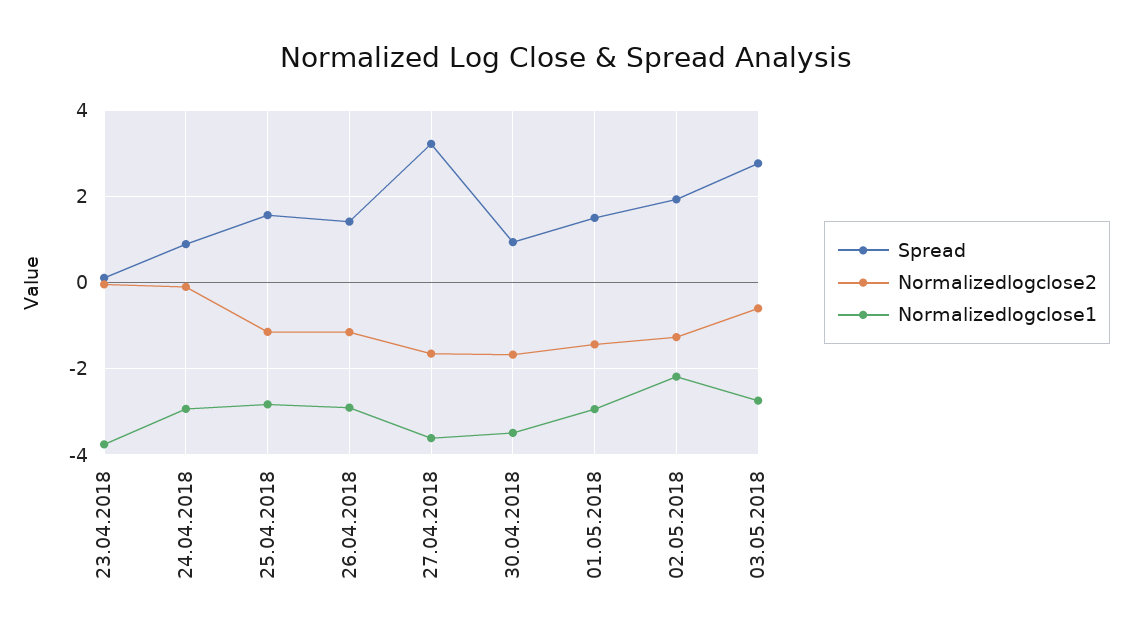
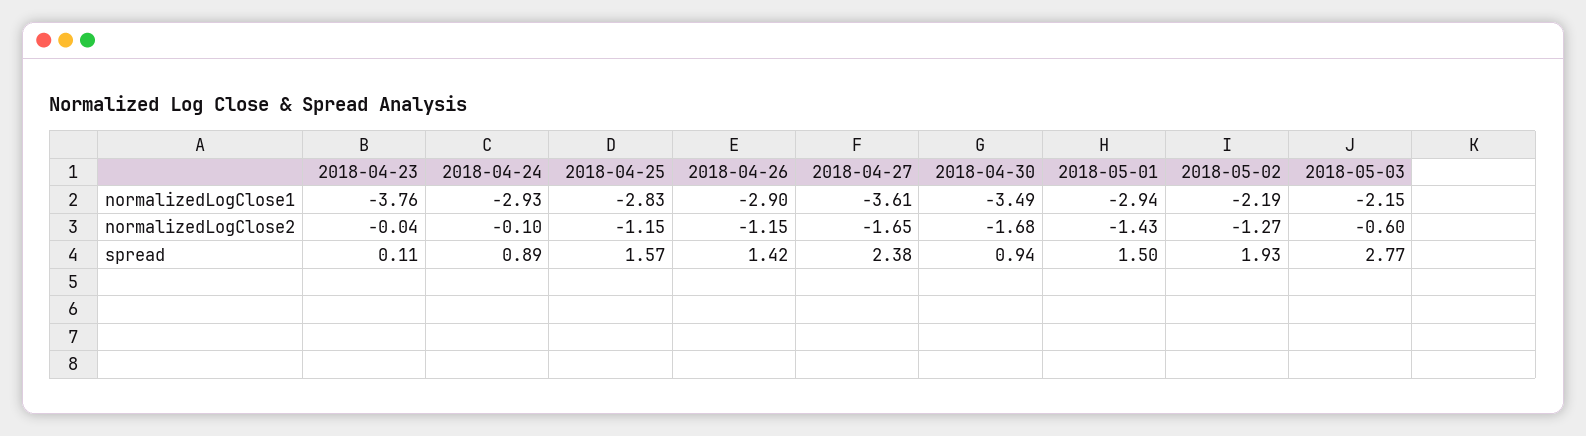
  {
    "Spread": {
      "23.04.2018": 0.11,
      "24.04.2018": 0.89,
      "25.04.2018": 1.57,
      "26.04.2018": 1.42,
-     "27.04.2018": 3.2,
+     "27.04.2018": 2.38,
      "30.04.2018": 0.94,
      "01.05.2018": 1.5,
      "02.05.2018": 1.93,
      "03.05.2018": 2.77
    },
    "Normalizedlogclose2": {
      "23.04.2018": -0.04,
      "24.04.2018": -0.1,
      "25.04.2018": -1.15,
      "26.04.2018": -1.15,
      "27.04.2018": -1.65,
      "30.04.2018": -1.68,
      "01.05.2018": -1.43,
      "02.05.2018": -1.27,
      "03.05.2018": -0.6
    },
    "Normalizedlogclose1": {
      "23.04.2018": -3.76,
      "24.04.2018": -2.93,
      "25.04.2018": -2.83,
      "26.04.2018": -2.9,
      "27.04.2018": -3.61,
      "30.04.2018": -3.49,
      "01.05.2018": -2.94,
      "02.05.2018": -2.19,
-     "03.05.2018": -2.8
+     "03.05.2018": -2.15
    }
  }

